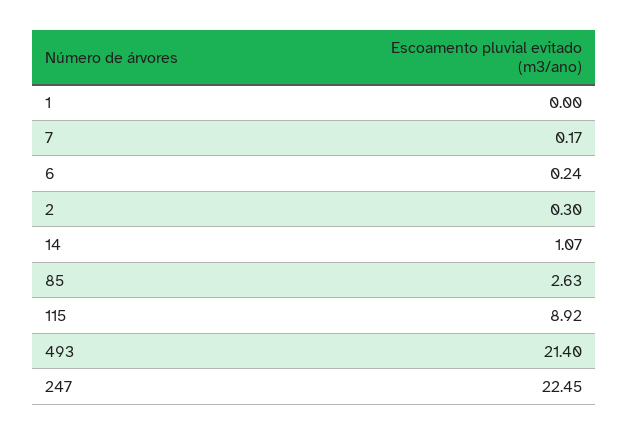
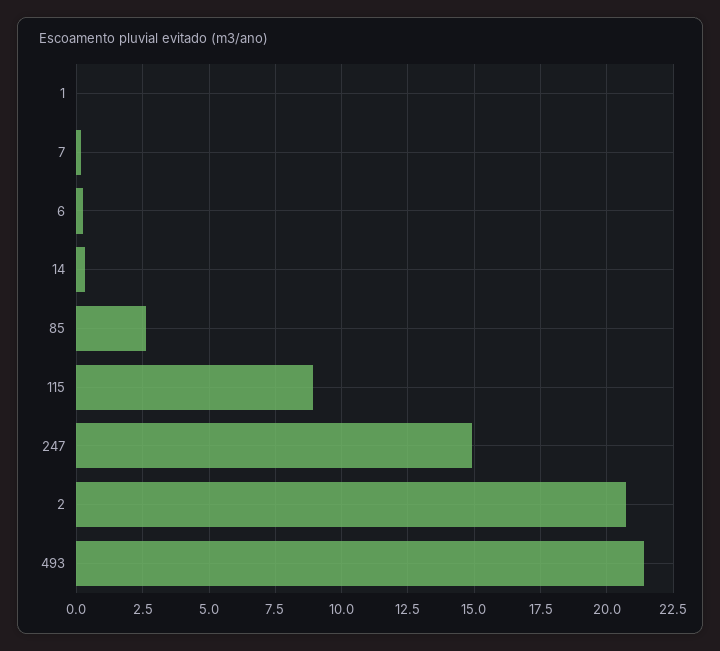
  {
    "1": 0,
    "7": 0.17,
    "6": 0.24,
-   "2": 0.3,
+   "2": 20.75,
-   "14": 1.07,
+   "14": 0.25,
    "85": 2.63,
    "115": 8.92,
    "493": 21.4,
-   "247": 22.45
+   "247": 15
  }

